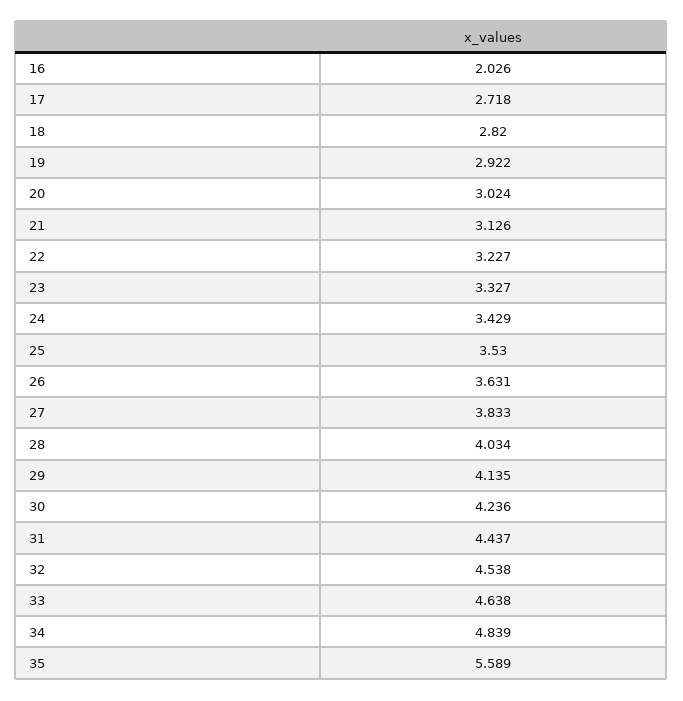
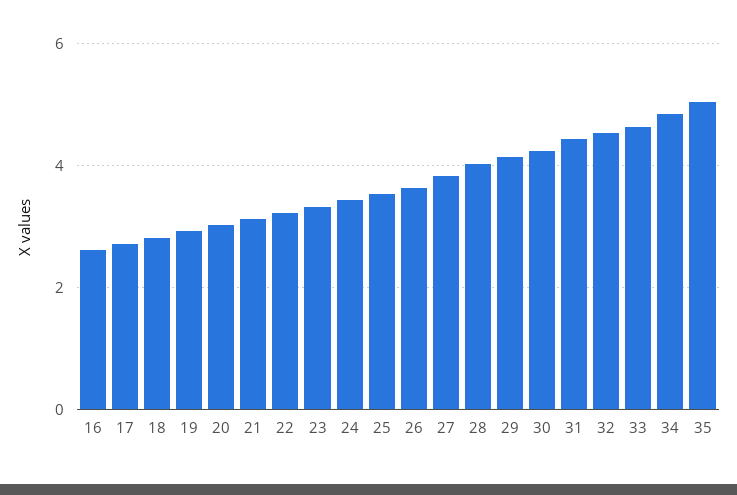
  {
-   "16": 2.026,
+   "16": 2.6,
    "17": 2.718,
    "18": 2.82,
    "19": 2.922,
    "20": 3.024,
    "21": 3.126,
    "22": 3.227,
    "23": 3.327,
    "24": 3.429,
    "25": 3.53,
    "26": 3.631,
    "27": 3.833,
    "28": 4.034,
    "29": 4.135,
    "30": 4.236,
    "31": 4.437,
    "32": 4.538,
    "33": 4.638,
    "34": 4.839,
-   "35": 5.589
+   "35": 5
  }

